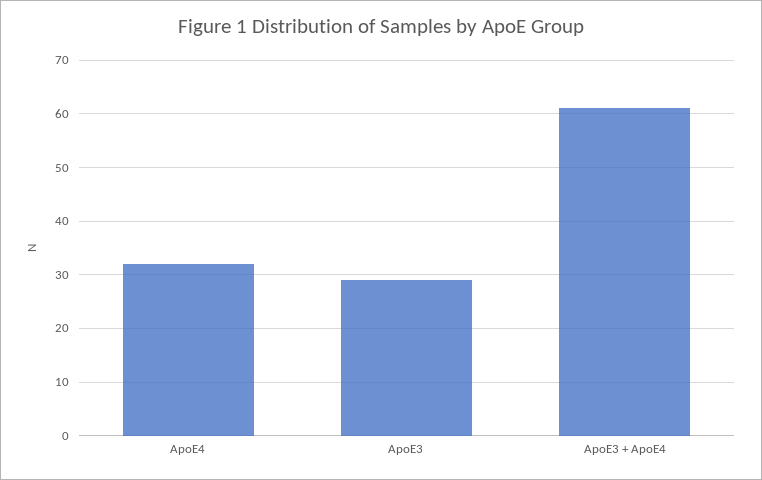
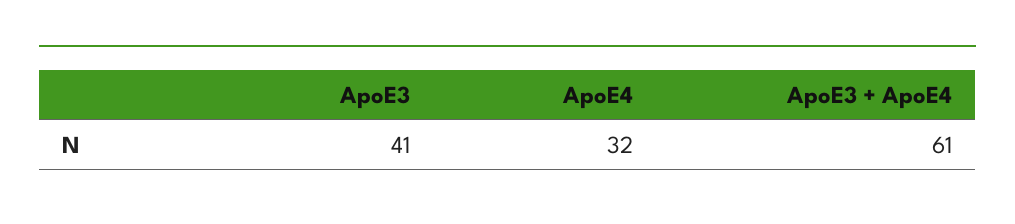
  {
    "ApoE4": 32,
-   "ApoE3": 30,
+   "ApoE3": 41,
    "ApoE3 + ApoE4": 61
  }

